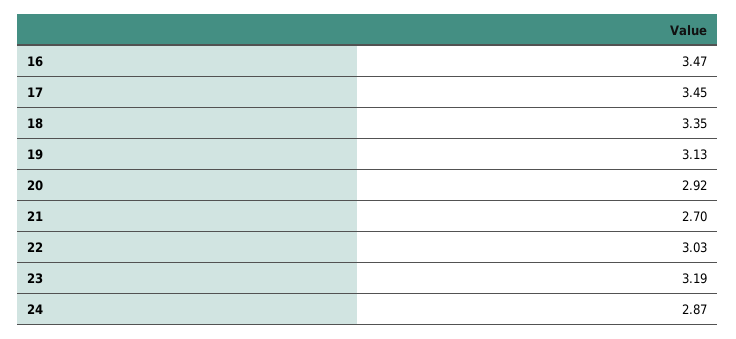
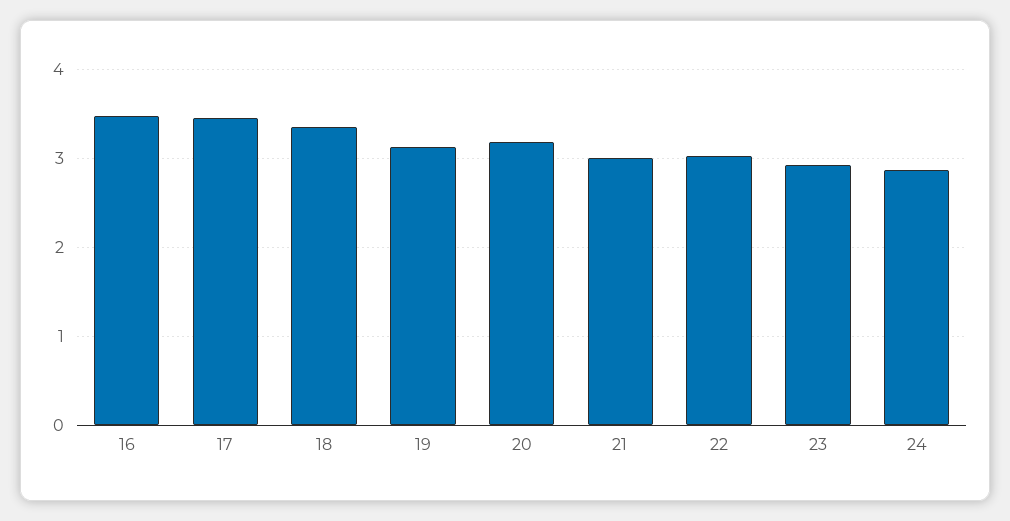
  {
    "16": 3.47,
    "17": 3.45,
    "18": 3.35,
    "19": 3.13,
-   "20": 2.92,
+   "20": 3.2,
-   "21": 2.7,
+   "21": 3,
    "22": 3.03,
-   "23": 3.19,
+   "23": 2.9,
    "24": 2.87
  }

